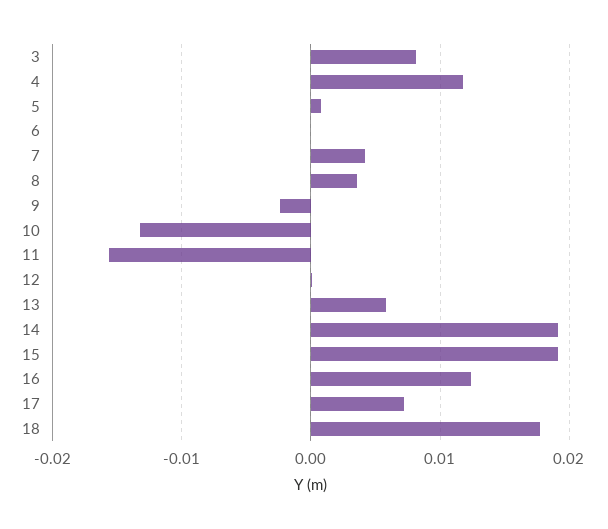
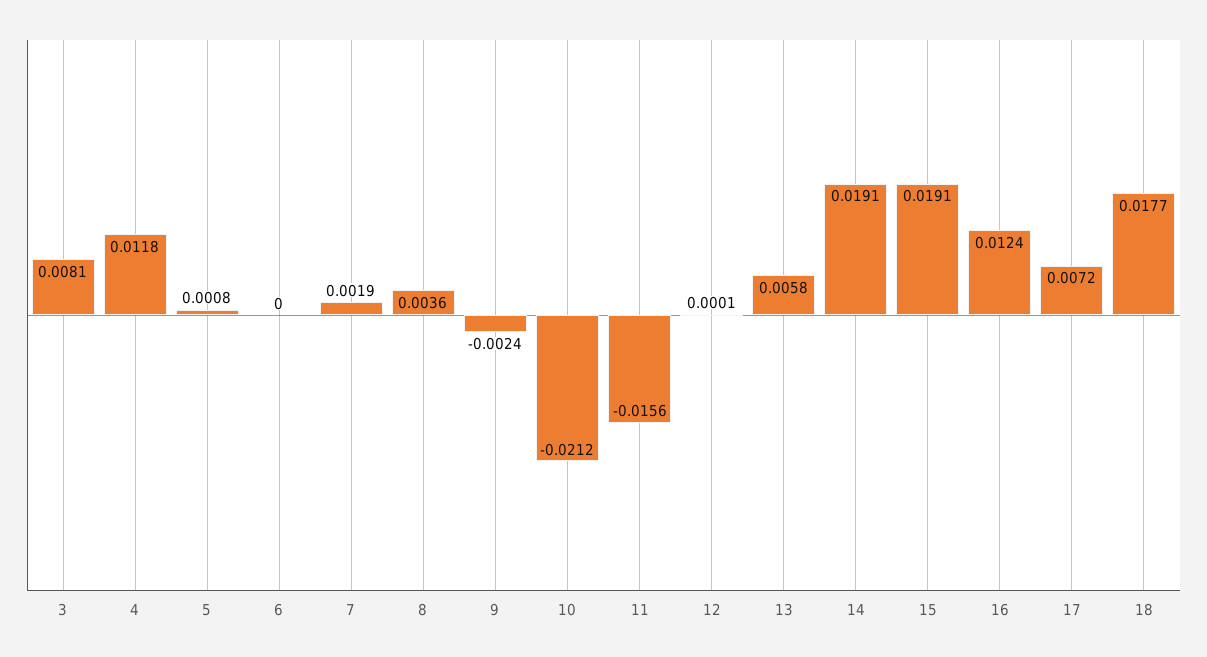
  {
    "3": 0.0081,
    "4": 0.0118,
    "5": 0.0008,
    "6": 0,
-   "7": 0.004,
+   "7": 0.0019,
    "8": 0.0036,
    "9": -0.0024,
-   "10": -0.013,
+   "10": -0.0212,
    "11": -0.0156,
    "12": 0.0001,
    "13": 0.0058,
    "14": 0.0191,
    "15": 0.0191,
    "16": 0.0124,
    "17": 0.0072,
    "18": 0.0177
  }

